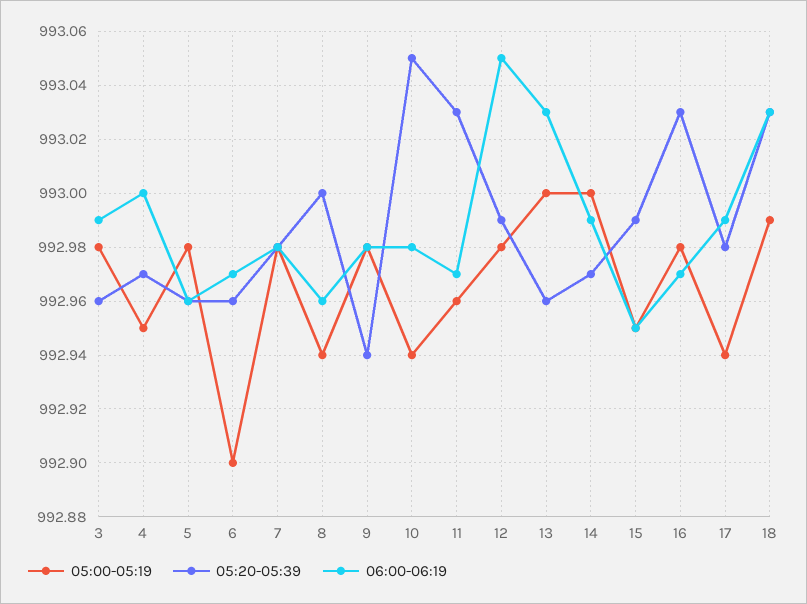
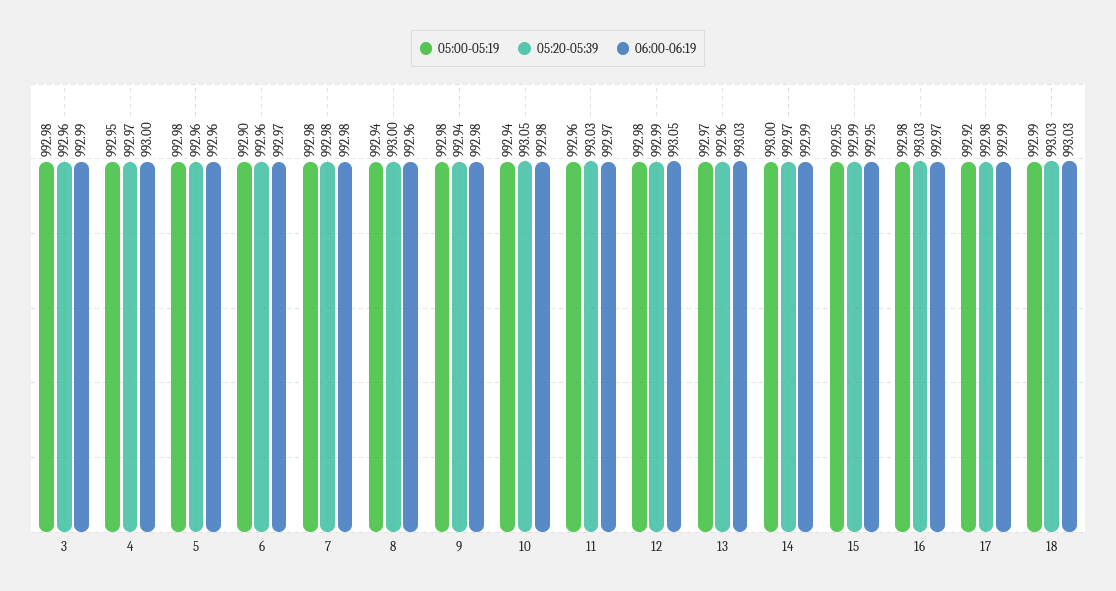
  {
    "05:00-05:19": {
      "3": 992.98,
      "4": 992.95,
      "5": 992.98,
      "6": 992.9,
      "7": 992.98,
      "8": 992.94,
      "9": 992.98,
      "10": 992.94,
      "11": 992.96,
      "12": 992.98,
-     "13": 993,
+     "13": 992.97,
      "14": 993,
      "15": 992.95,
      "16": 992.98,
-     "17": 992.94,
+     "17": 992.92,
      "18": 992.99
    },
    "05:20-05:39": {
      "3": 992.96,
      "4": 992.97,
      "5": 992.96,
      "6": 992.96,
      "7": 992.98,
      "8": 993,
      "9": 992.94,
      "10": 993.05,
      "11": 993.03,
      "12": 992.99,
      "13": 992.96,
      "14": 992.97,
      "15": 992.99,
      "16": 993.03,
      "17": 992.98,
      "18": 993.03
    },
    "06:00-06:19": {
      "3": 992.99,
      "4": 993,
      "5": 992.96,
      "6": 992.97,
      "7": 992.98,
      "8": 992.96,
      "9": 992.98,
      "10": 992.98,
      "11": 992.97,
      "12": 993.05,
      "13": 993.03,
      "14": 992.99,
      "15": 992.95,
      "16": 992.97,
      "17": 992.99,
      "18": 993.03
    }
  }

